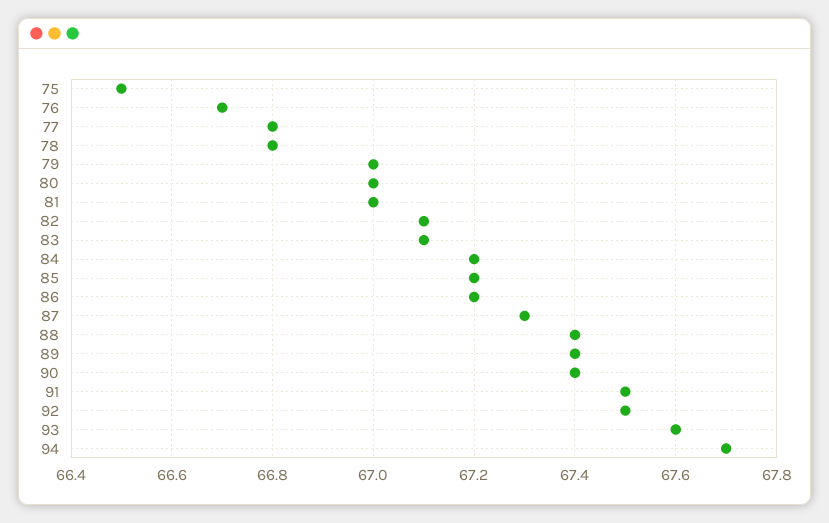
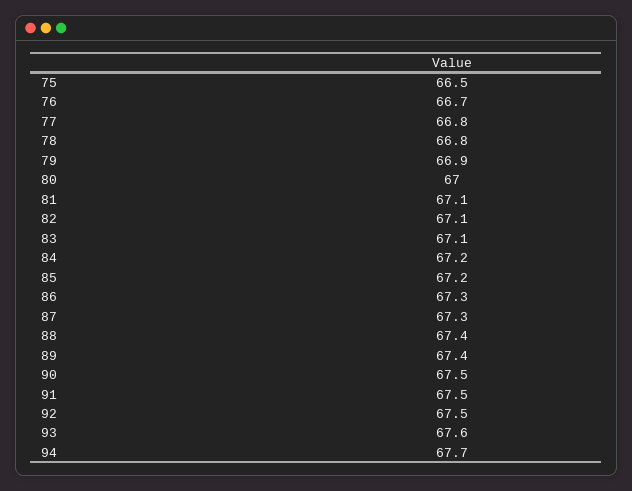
  {
    "75": 66.5,
    "76": 66.7,
    "77": 66.8,
    "78": 66.8,
-   "79": 67,
+   "79": 66.9,
    "80": 67,
-   "81": 67,
+   "81": 67.1,
    "82": 67.1,
    "83": 67.1,
    "84": 67.2,
    "85": 67.2,
-   "86": 67.2,
+   "86": 67.3,
    "87": 67.3,
    "88": 67.4,
    "89": 67.4,
-   "90": 67.4,
+   "90": 67.5,
    "91": 67.5,
    "92": 67.5,
    "93": 67.6,
    "94": 67.7
  }

